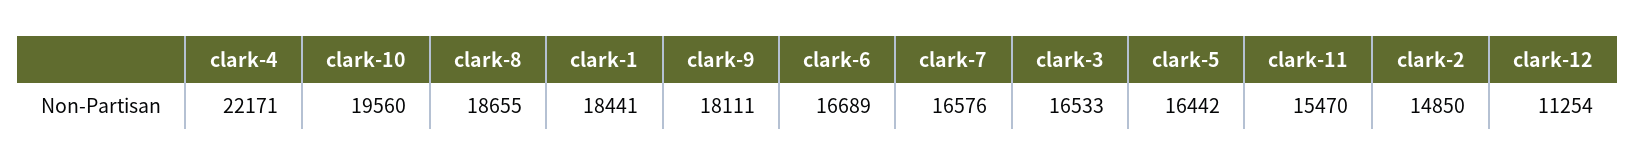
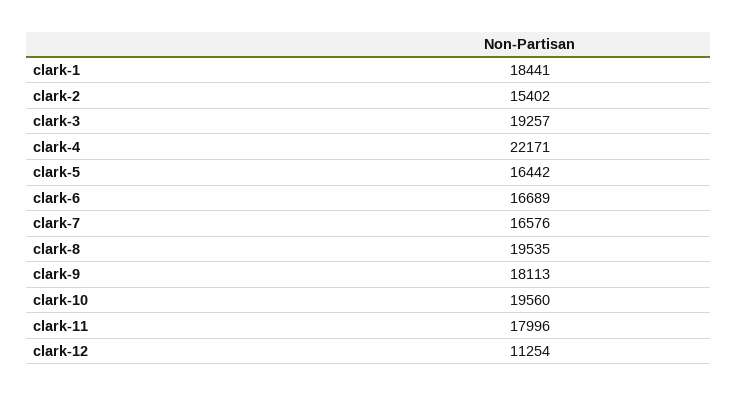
  {
    "clark-4": 22171,
    "clark-10": 19560,
-   "clark-8": 18655,
+   "clark-8": 19535,
    "clark-1": 18441,
-   "clark-9": 18111,
+   "clark-9": 18113,
    "clark-6": 16689,
    "clark-7": 16576,
-   "clark-3": 16533,
+   "clark-3": 19257,
    "clark-5": 16442,
-   "clark-11": 15470,
+   "clark-11": 17996,
-   "clark-2": 14850,
+   "clark-2": 15402,
    "clark-12": 11254
  }

